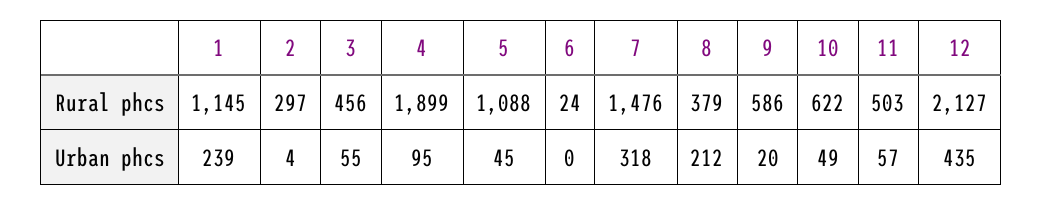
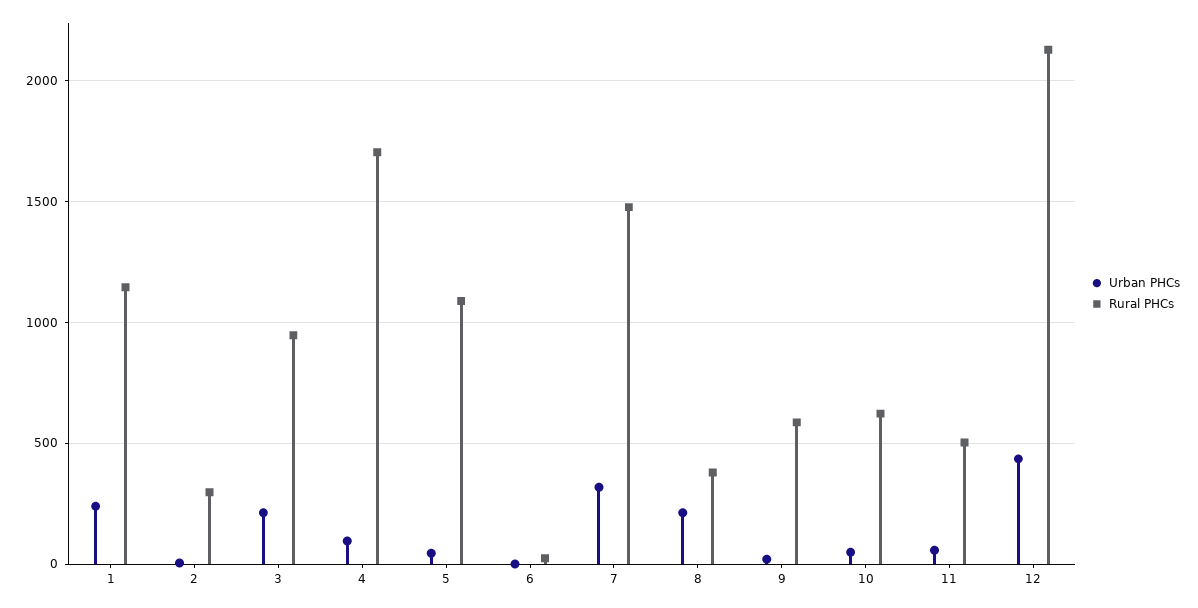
  {
    "Rural phcs": {
      "1": 1145,
      "2": 297,
-     "3": 456,
+     "3": 950,
-     "4": 1899,
+     "4": 1700,
      "5": 1088,
      "6": 24,
      "7": 1476,
      "8": 379,
      "9": 586,
      "10": 622,
      "11": 503,
      "12": 2127
    },
    "Urban phcs": {
      "1": 239,
      "2": 4,
-     "3": 55,
+     "3": 200,
      "4": 95,
      "5": 45,
      "6": 0,
      "7": 318,
      "8": 212,
      "9": 20,
      "10": 49,
      "11": 57,
      "12": 435
    }
  }

